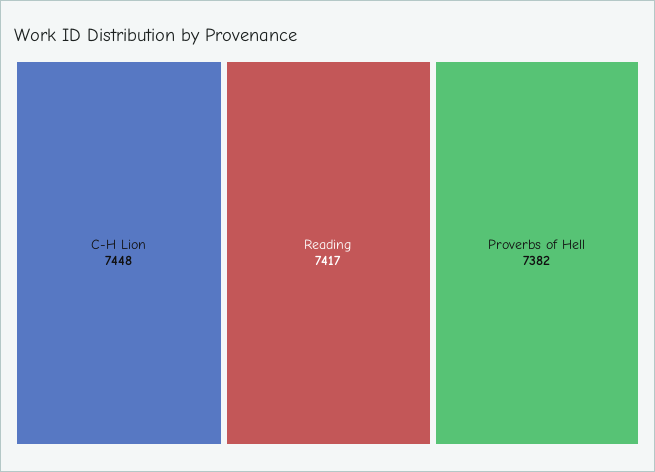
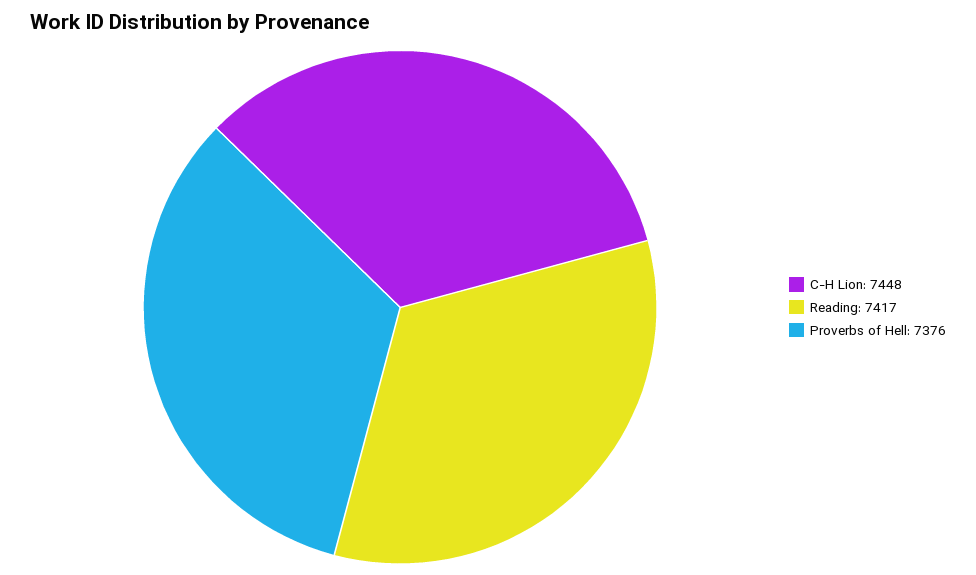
  {
    "C-H Lion": 7448,
    "Reading": 7417,
-   "Proverbs of Hell": 7382
+   "Proverbs of Hell": 7376
  }

